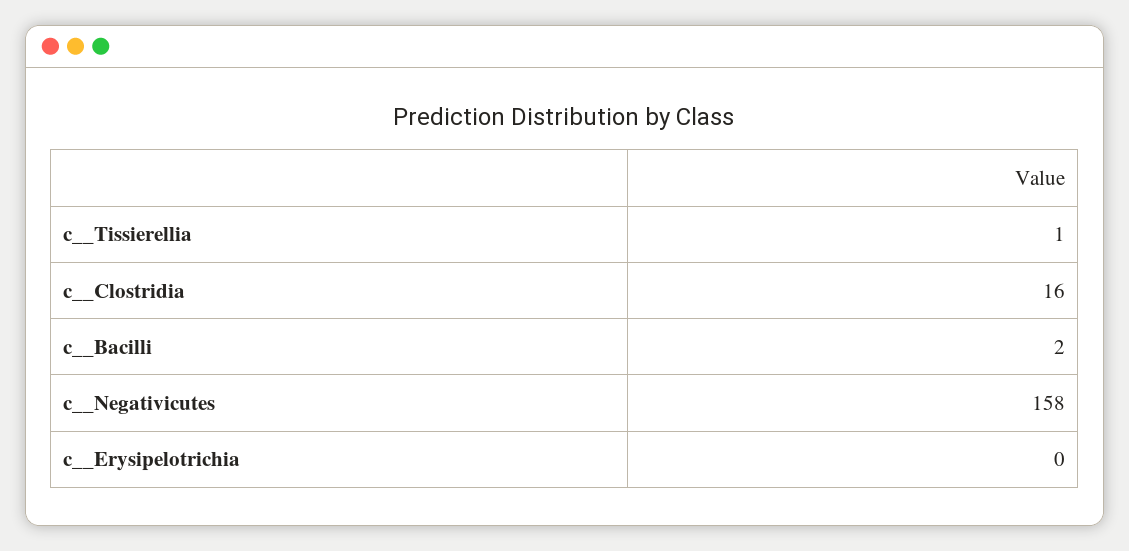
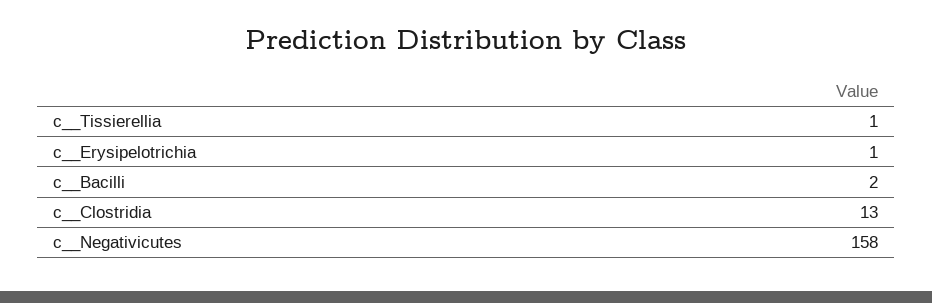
  {
    "c__Tissierellia": 1,
-   "c__Clostridia": 16,
+   "c__Clostridia": 13,
    "c__Bacilli": 2,
    "c__Negativicutes": 158,
-   "c__Erysipelotrichia": 0
+   "c__Erysipelotrichia": 1
  }

